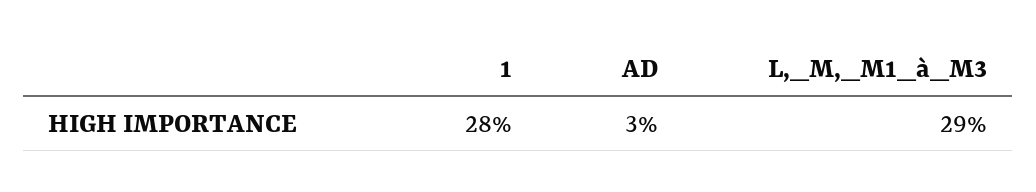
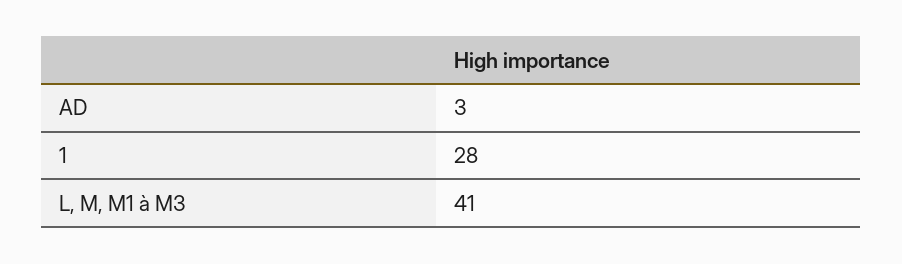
  {
    "1": 28,
    "AD": 3,
-   "L,_M,_M1_à_M3": 29
+   "L,_M,_M1_à_M3": 41
  }

